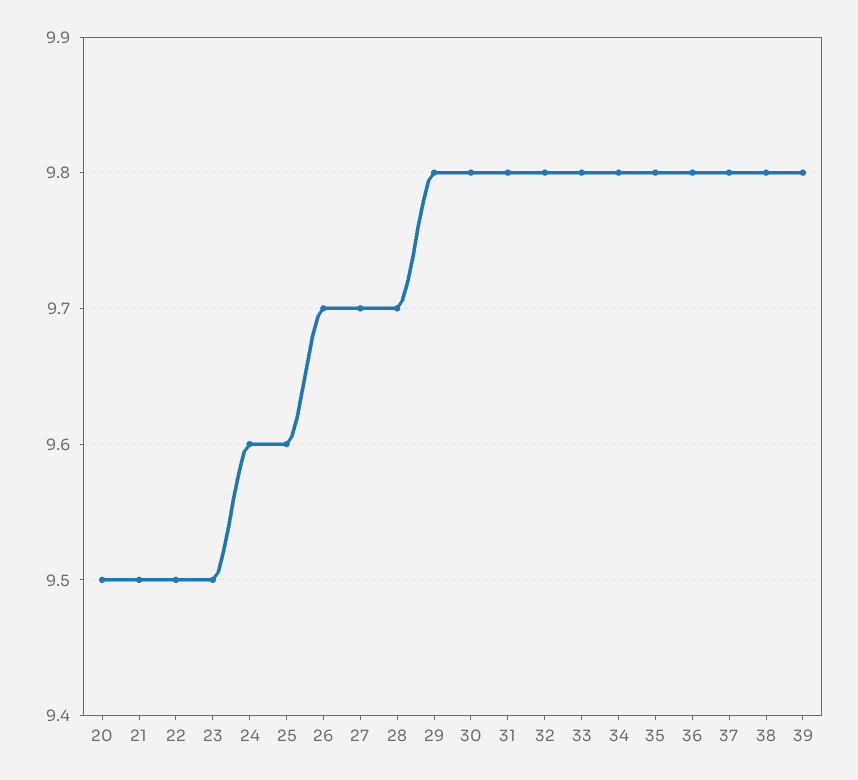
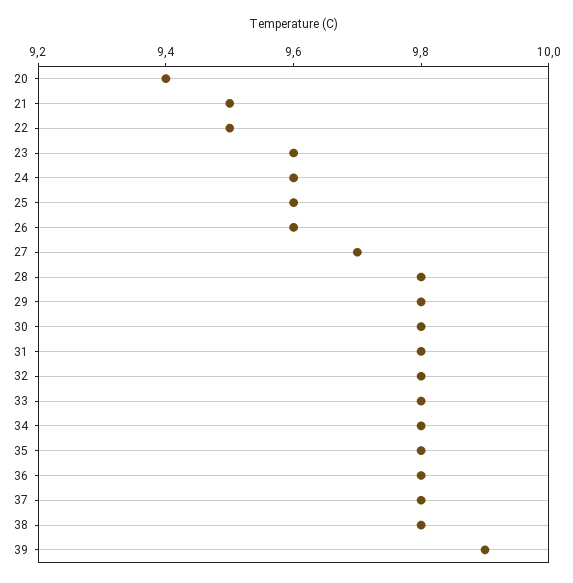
  {
-   "20": 9.5,
+   "20": 9.4,
    "21": 9.5,
    "22": 9.5,
-   "23": 9.5,
+   "23": 9.6,
    "24": 9.6,
    "25": 9.6,
-   "26": 9.7,
+   "26": 9.6,
    "27": 9.7,
-   "28": 9.7,
+   "28": 9.8,
    "29": 9.8,
    "30": 9.8,
    "31": 9.8,
    "32": 9.8,
    "33": 9.8,
    "34": 9.8,
    "35": 9.8,
    "36": 9.8,
    "37": 9.8,
    "38": 9.8,
-   "39": 9.8
+   "39": 9.9
  }

